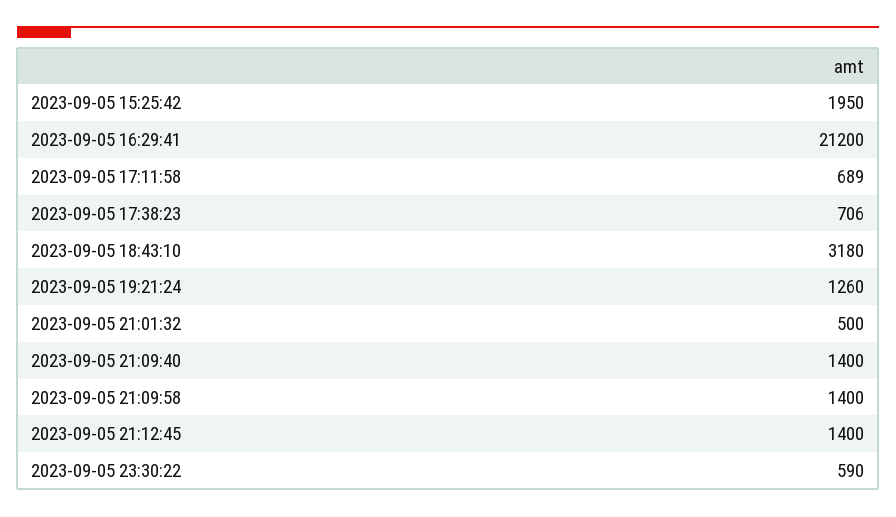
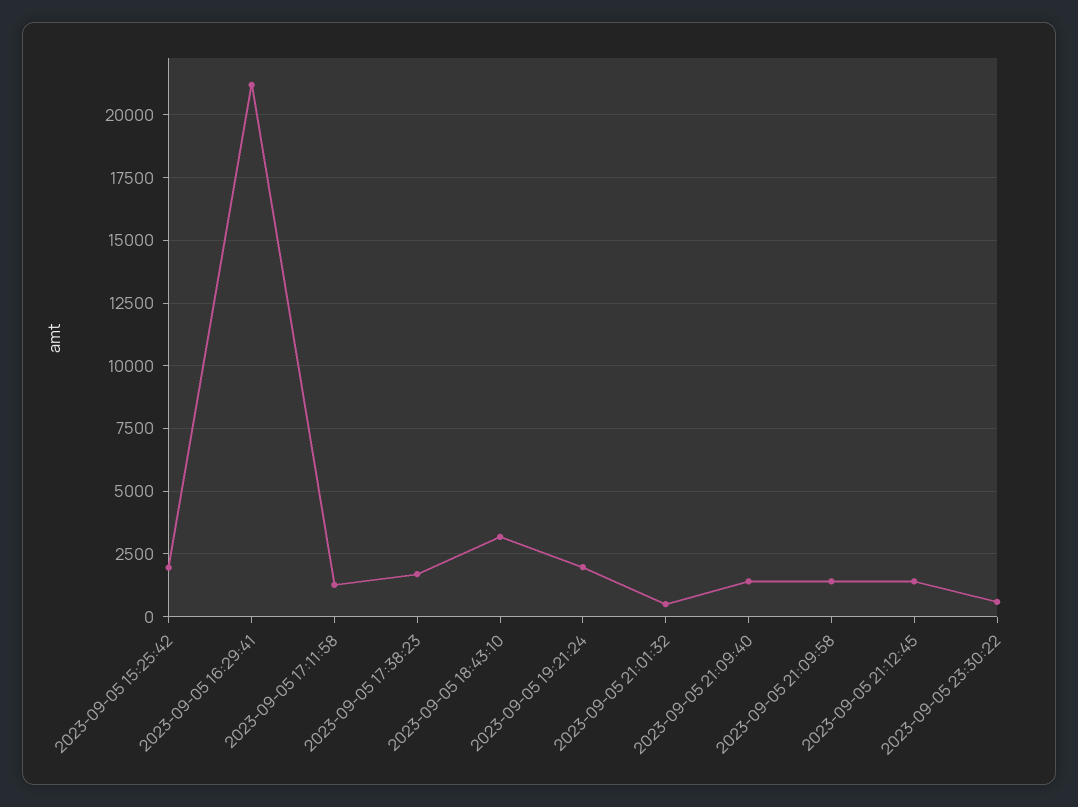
  {
    "2023-09-05 15:25:42": 1950,
    "2023-09-05 16:29:41": 21200,
-   "2023-09-05 17:11:58": 689,
+   "2023-09-05 17:11:58": 1250,
-   "2023-09-05 17:38:23": 706,
+   "2023-09-05 17:38:23": 1750,
    "2023-09-05 18:43:10": 3180,
-   "2023-09-05 19:21:24": 1260,
+   "2023-09-05 19:21:24": 2000,
    "2023-09-05 21:01:32": 500,
    "2023-09-05 21:09:40": 1400,
    "2023-09-05 21:09:58": 1400,
    "2023-09-05 21:12:45": 1400,
    "2023-09-05 23:30:22": 590
  }

